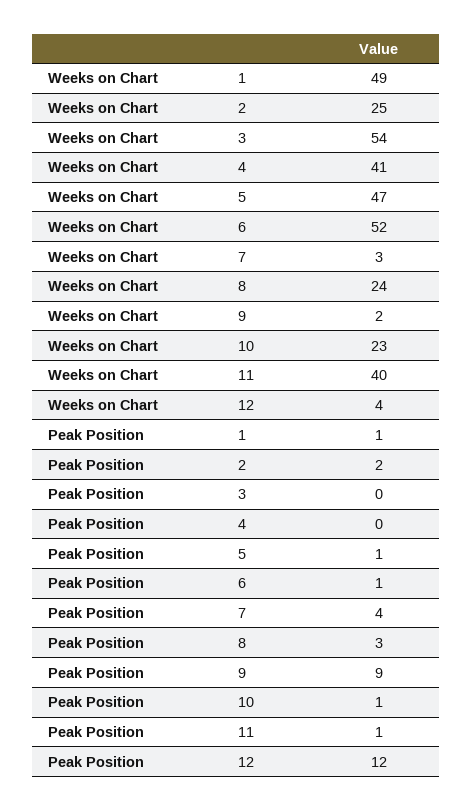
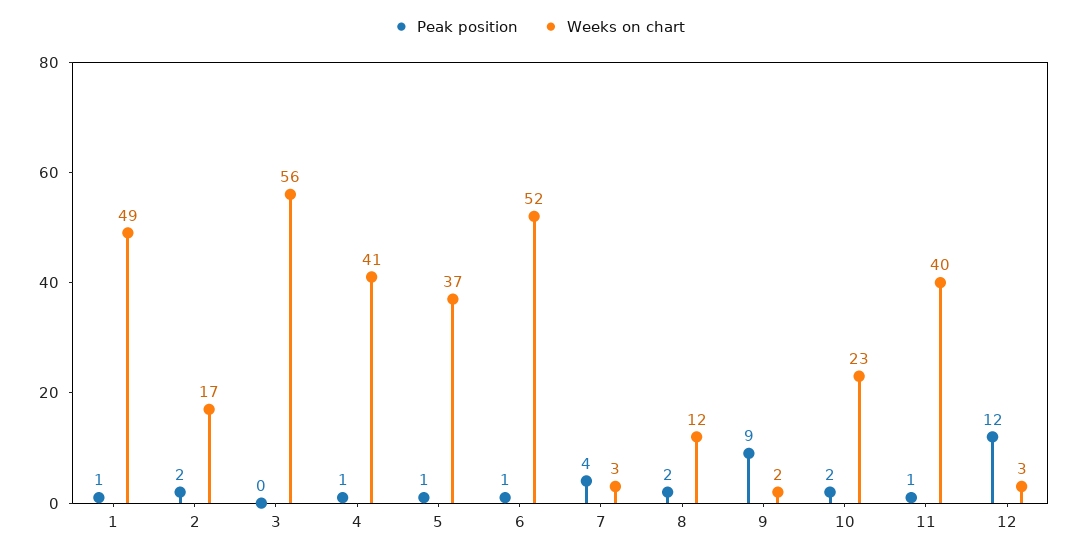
  {
    "Weeks on Chart": {
      "1": 49,
-     "2": 25,
+     "2": 17,
-     "3": 54,
+     "3": 56,
      "4": 41,
-     "5": 47,
+     "5": 37,
      "6": 52,
      "7": 3,
-     "8": 24,
+     "8": 12,
      "9": 2,
      "10": 23,
      "11": 40,
-     "12": 4
+     "12": 3
    },
    "Peak Position": {
      "1": 1,
      "2": 2,
      "3": 0,
-     "4": 0,
+     "4": 1,
      "5": 1,
      "6": 1,
      "7": 4,
-     "8": 3,
+     "8": 2,
      "9": 9,
-     "10": 1,
+     "10": 2,
      "11": 1,
      "12": 12
    }
  }

